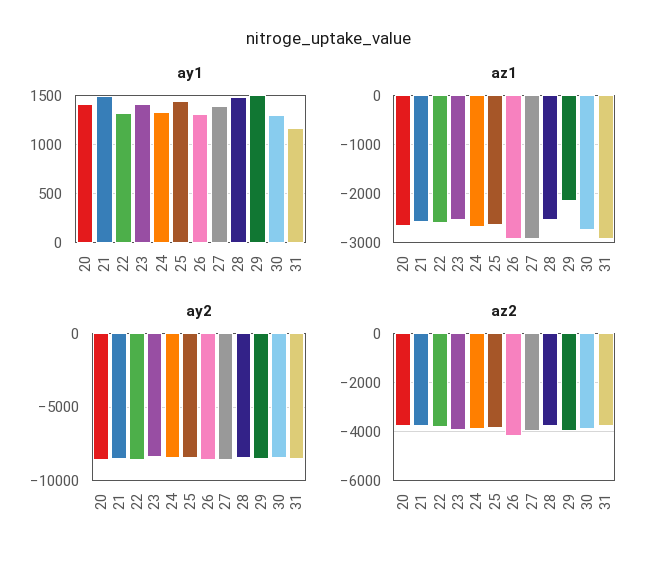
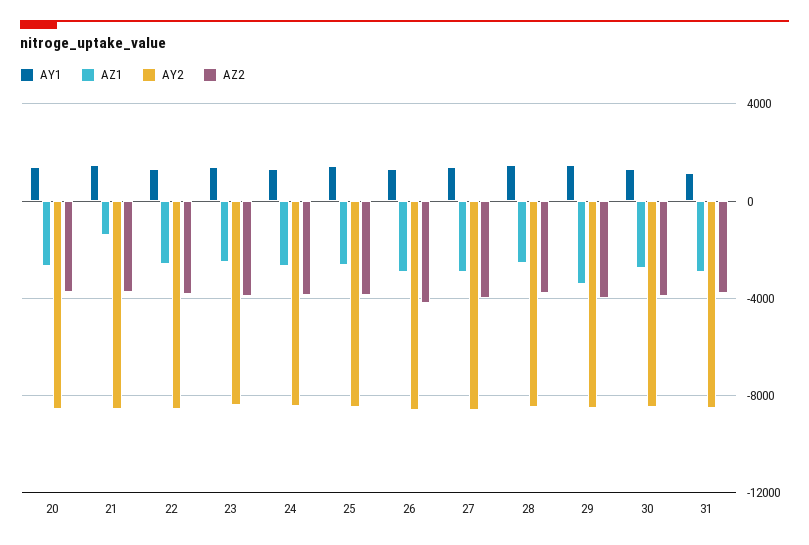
  {
    "ay1": {
      "20": 1400,
      "21": 1500,
      "22": 1300,
      "23": 1400,
      "24": 1300,
      "25": 1400,
      "26": 1300,
      "27": 1400,
      "28": 1500,
      "29": 1500,
      "30": 1300,
      "31": 1200
    },
    "az1": {
      "20": -2600,
-     "21": -2600,
+     "21": -1500,
      "22": -2600,
      "23": -2600,
      "24": -2600,
      "25": -2600,
      "26": -3000,
      "27": -3000,
      "28": -2600,
-     "29": -2200,
+     "29": -3500,
      "30": -2800,
      "31": -3000
    },
    "ay2": {
      "20": -8500,
      "21": -8500,
      "22": -8500,
      "23": -8500,
      "24": -8500,
      "25": -8500,
      "26": -8500,
      "27": -8500,
      "28": -8500,
      "29": -8500,
      "30": -8500,
      "31": -8500
    },
    "az2": {
      "20": -3750,
      "21": -3750,
      "22": -3750,
      "23": -4000,
      "24": -4000,
      "25": -3750,
      "26": -4250,
      "27": -4000,
      "28": -3750,
      "29": -4000,
      "30": -4000,
      "31": -3750
    }
  }

